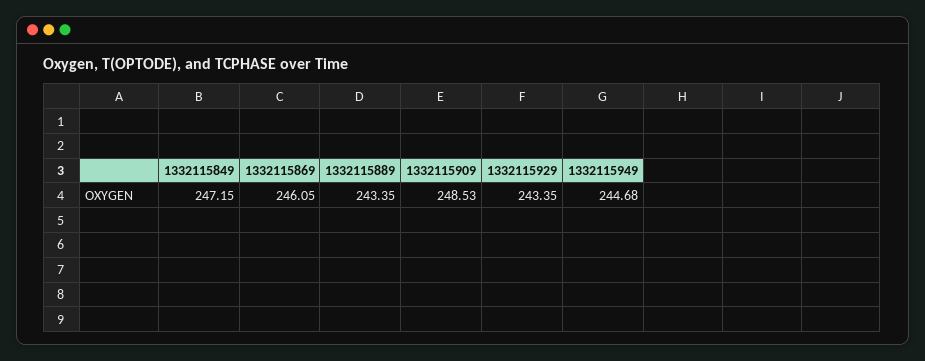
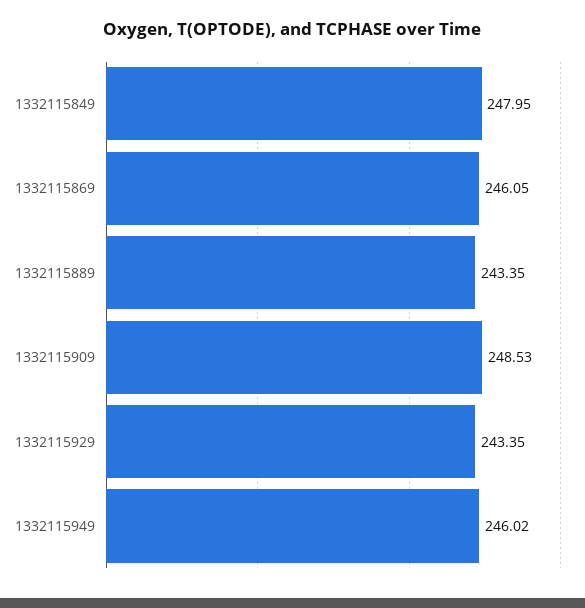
  {
-   "1332115849": 247.15,
+   "1332115849": 247.95,
    "1332115869": 246.05,
    "1332115889": 243.35,
    "1332115909": 248.53,
    "1332115929": 243.35,
-   "1332115949": 244.68
+   "1332115949": 246.02
  }

